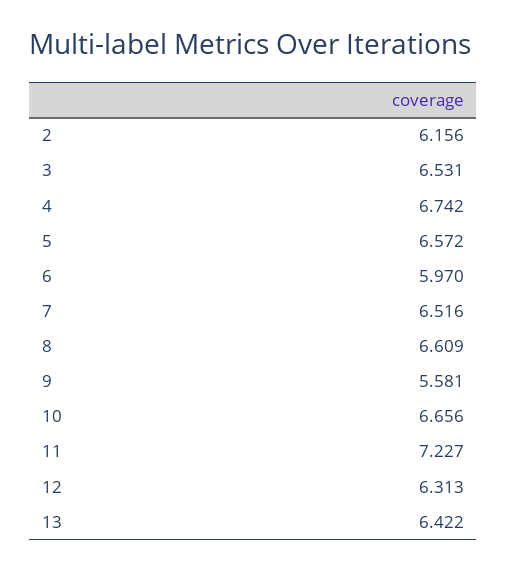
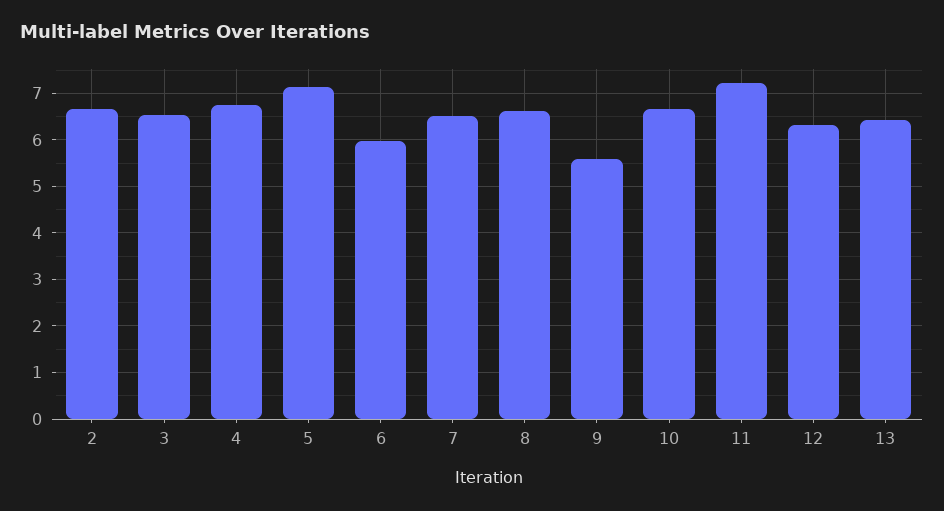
  {
-   "2": 6.156,
+   "2": 6.6,
    "3": 6.531,
    "4": 6.742,
-   "5": 6.572,
+   "5": 7.2,
    "6": 5.97,
    "7": 6.516,
    "8": 6.609,
    "9": 5.581,
    "10": 6.656,
    "11": 7.227,
    "12": 6.313,
    "13": 6.422
  }

